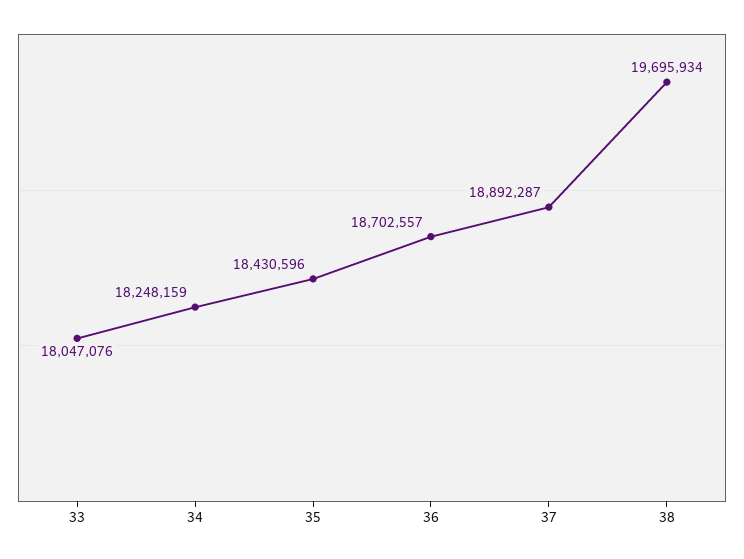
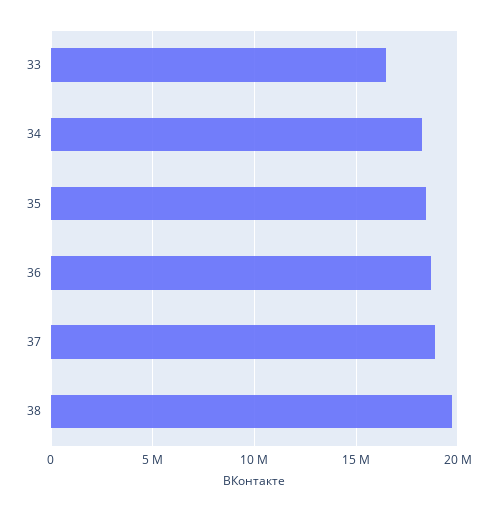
  {
-   "33": 18047076,
+   "33": 16500000,
    "34": 18248159,
    "35": 18430596,
    "36": 18702557,
    "37": 18892287,
    "38": 19695934
  }

